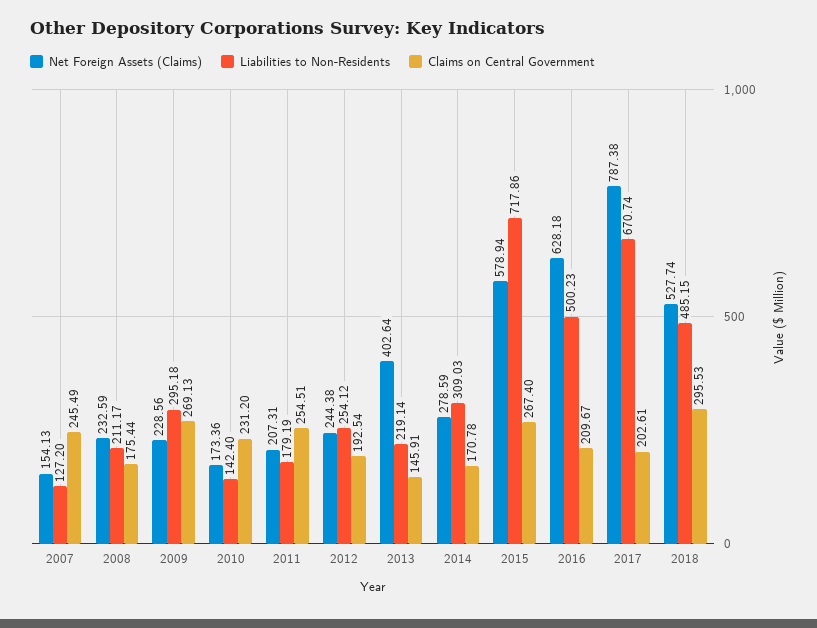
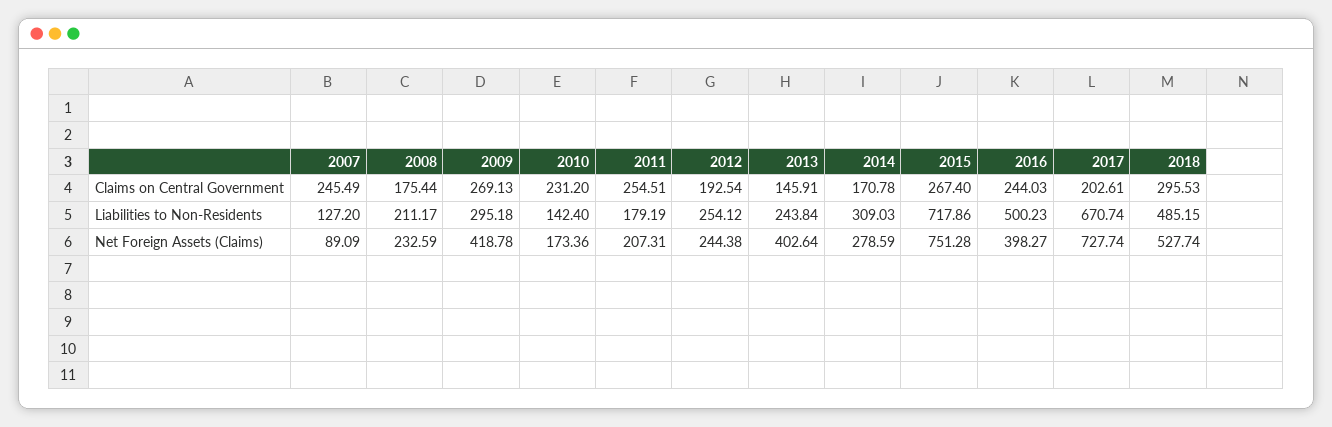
  {
    "Net Foreign Assets (Claims)": {
-     "2007": 154.13,
+     "2007": 89.09,
      "2008": 232.59,
-     "2009": 228.56,
+     "2009": 418.78,
      "2010": 173.36,
      "2011": 207.31,
      "2012": 244.38,
      "2013": 402.64,
      "2014": 278.59,
-     "2015": 578.94,
+     "2015": 751.28,
-     "2016": 628.18,
+     "2016": 398.27,
-     "2017": 787.38,
+     "2017": 727.74,
      "2018": 527.74
    },
    "Liabilities to Non-Residents": {
      "2007": 127.2,
      "2008": 211.17,
      "2009": 295.18,
      "2010": 142.4,
      "2011": 179.19,
      "2012": 254.12,
-     "2013": 219.14,
+     "2013": 243.84,
      "2014": 309.03,
      "2015": 717.86,
      "2016": 500.23,
      "2017": 670.74,
      "2018": 485.15
    },
    "Claims on Central Government": {
      "2007": 245.49,
      "2008": 175.44,
      "2009": 269.13,
      "2010": 231.2,
      "2011": 254.51,
      "2012": 192.54,
      "2013": 145.91,
      "2014": 170.78,
      "2015": 267.4,
-     "2016": 209.67,
+     "2016": 244.03,
      "2017": 202.61,
      "2018": 295.53
    }
  }

